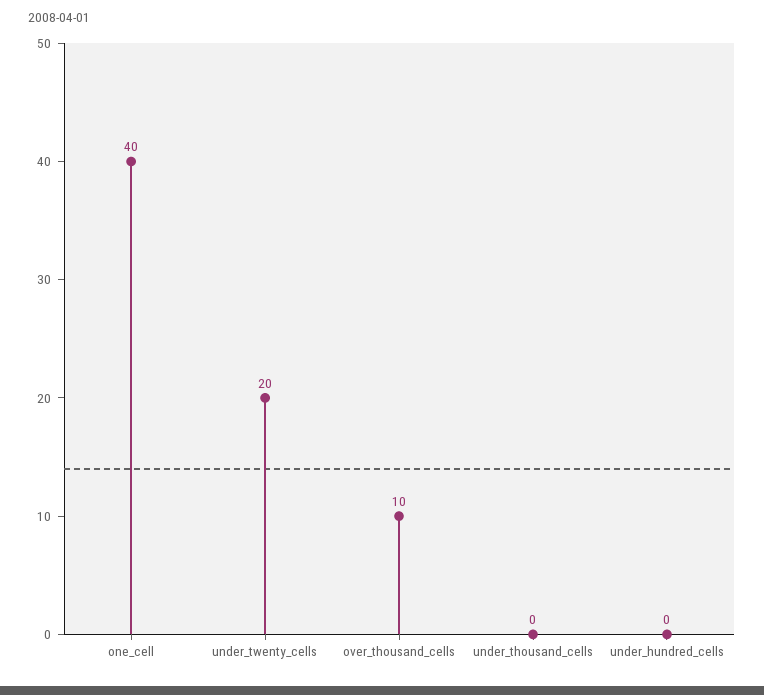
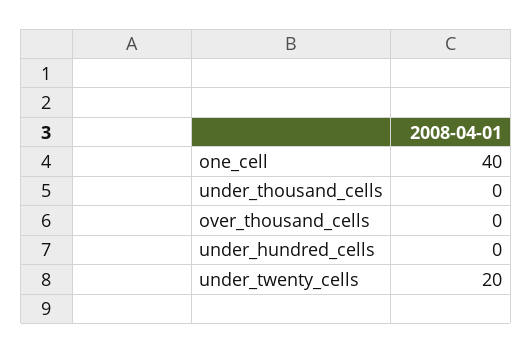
  {
    "one_cell": 40,
    "under_twenty_cells": 20,
-   "over_thousand_cells": 10,
+   "over_thousand_cells": 0,
    "under_thousand_cells": 0,
    "under_hundred_cells": 0
  }

